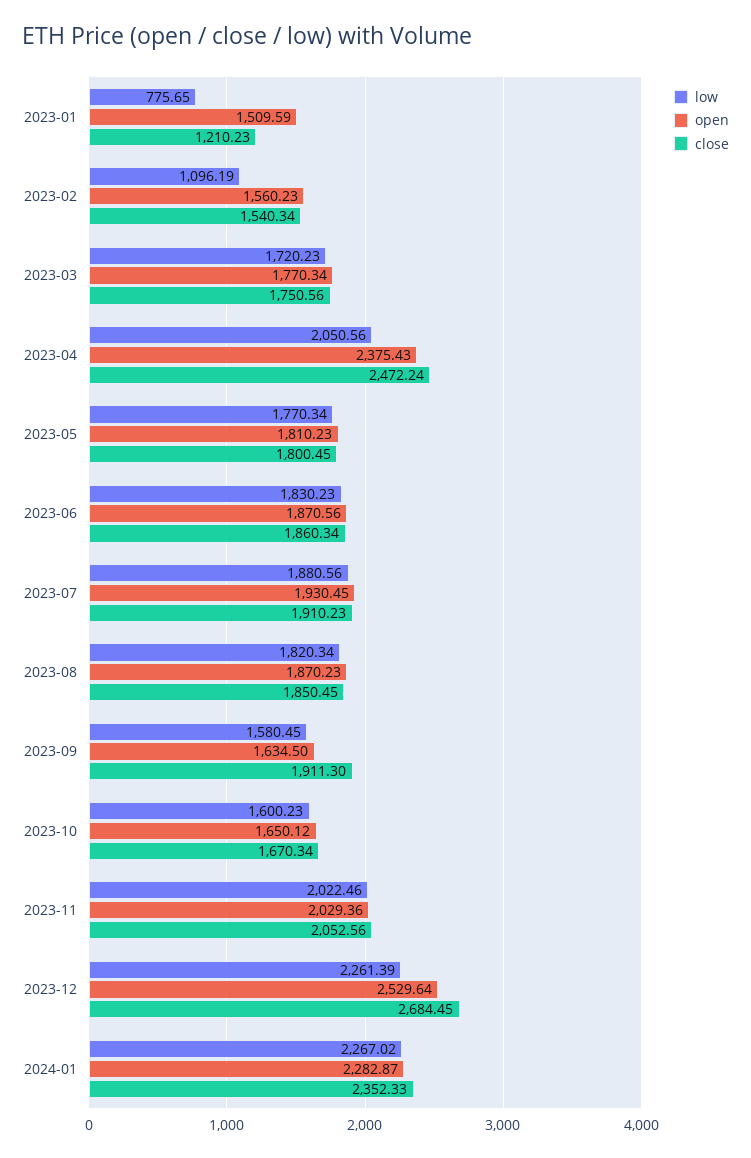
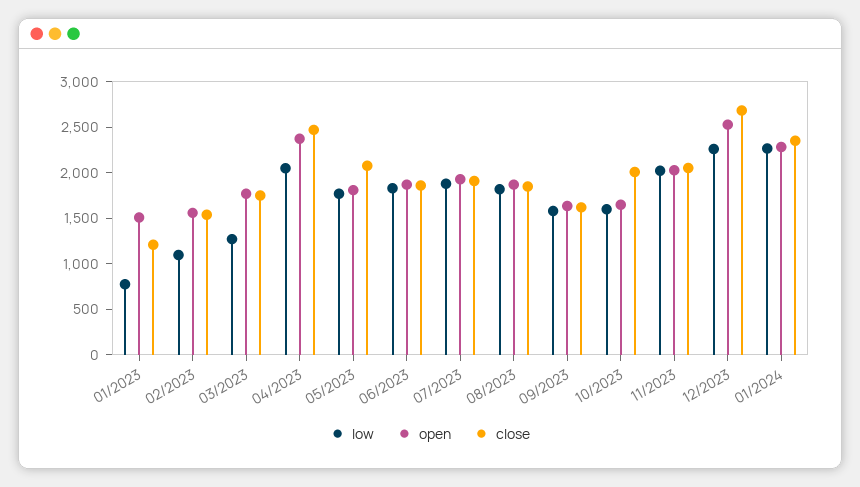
  {
    "low": {
      "2023-01": 775.65,
      "2023-02": 1096.19,
-     "2023-03": 1720.23,
+     "2023-03": 1300,
      "2023-04": 2050.56,
      "2023-05": 1770.34,
      "2023-06": 1830.23,
      "2023-07": 1880.56,
      "2023-08": 1820.34,
      "2023-09": 1580.45,
      "2023-10": 1600.23,
      "2023-11": 2022.46,
      "2023-12": 2261.39,
      "2024-01": 2267.02
    },
    "open": {
      "2023-01": 1509.59,
      "2023-02": 1560.23,
      "2023-03": 1770.34,
      "2023-04": 2375.43,
      "2023-05": 1810.23,
      "2023-06": 1870.56,
      "2023-07": 1930.45,
      "2023-08": 1870.23,
      "2023-09": 1634.5,
      "2023-10": 1650.12,
      "2023-11": 2029.36,
      "2023-12": 2529.64,
      "2024-01": 2282.87
    },
    "close": {
      "2023-01": 1210.23,
      "2023-02": 1540.34,
      "2023-03": 1750.56,
      "2023-04": 2472.24,
-     "2023-05": 1800.45,
+     "2023-05": 2100,
      "2023-06": 1860.34,
      "2023-07": 1910.23,
      "2023-08": 1850.45,
-     "2023-09": 1911.3,
+     "2023-09": 1600,
-     "2023-10": 1670.34,
+     "2023-10": 2000,
      "2023-11": 2052.56,
      "2023-12": 2684.45,
      "2024-01": 2352.33
    }
  }

